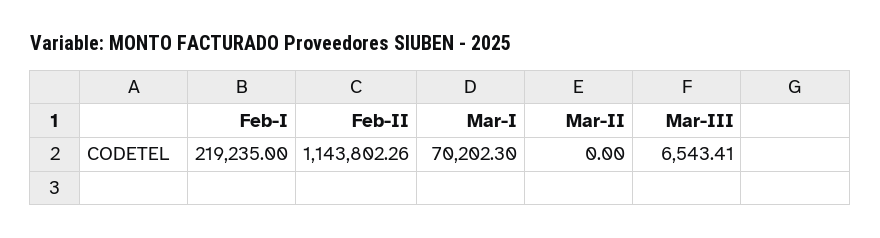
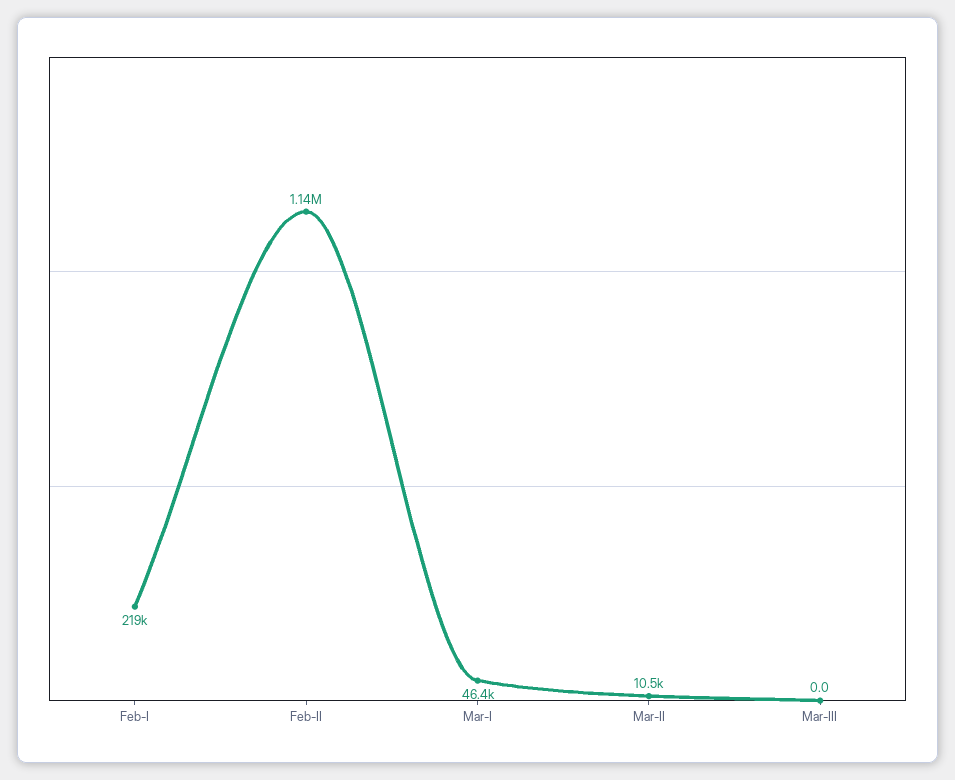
  {
    "Feb-I": 219235,
    "Feb-II": 1143802.26,
-   "Mar-I": 70202.3,
+   "Mar-I": 46400,
-   "Mar-II": 0,
+   "Mar-II": 10500,
-   "Mar-III": 6543.41
+   "Mar-III": 0
  }

